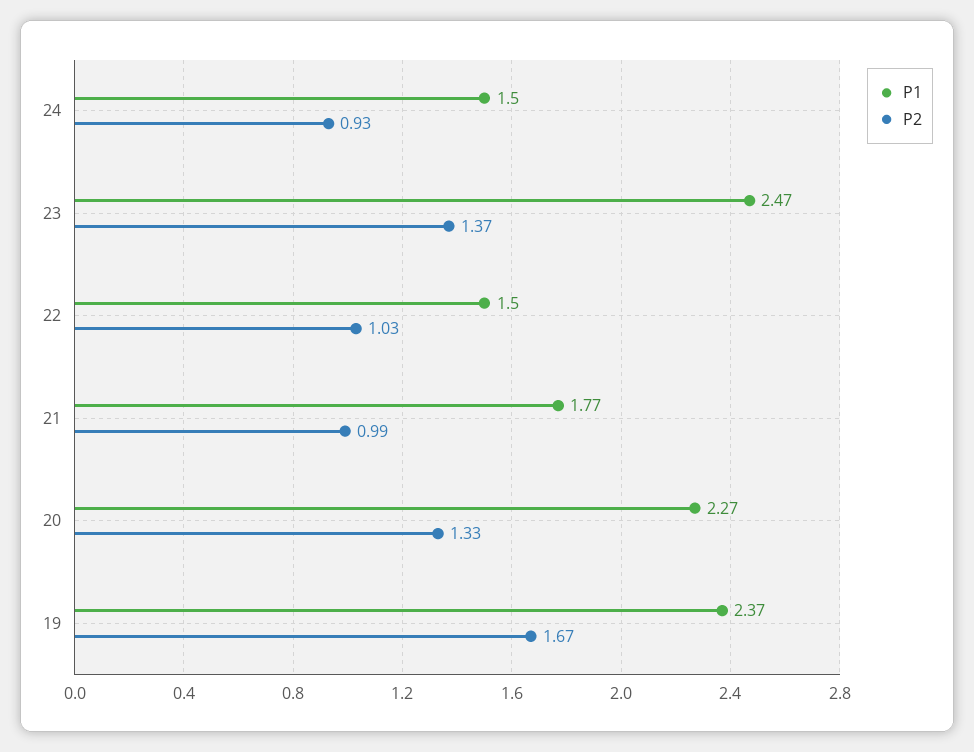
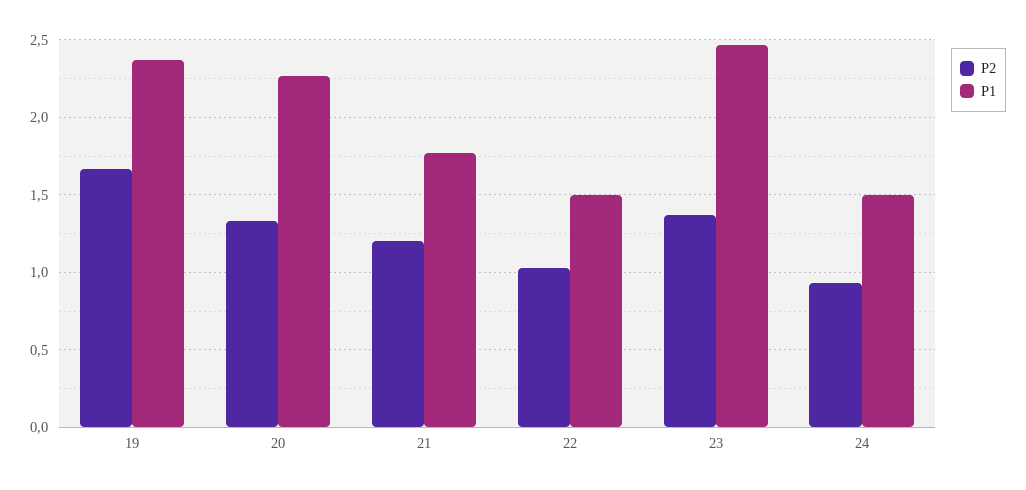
  {
    "P1": {
      "24": 1.5,
      "23": 2.47,
      "22": 1.5,
      "21": 1.77,
      "20": 2.27,
      "19": 2.37
    },
    "P2": {
      "24": 0.93,
      "23": 1.37,
      "22": 1.03,
-     "21": 0.99,
+     "21": 1.2,
      "20": 1.33,
      "19": 1.67
    }
  }

